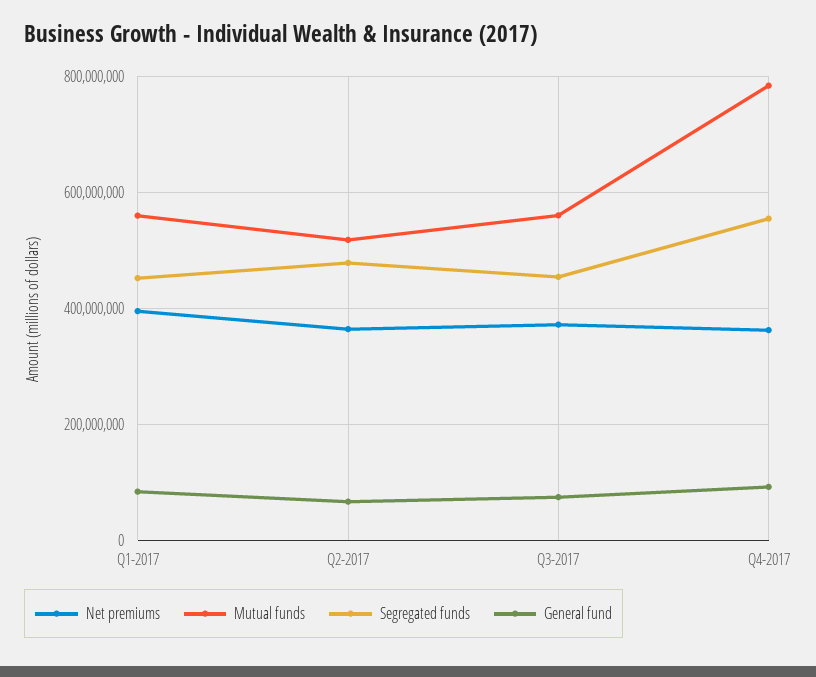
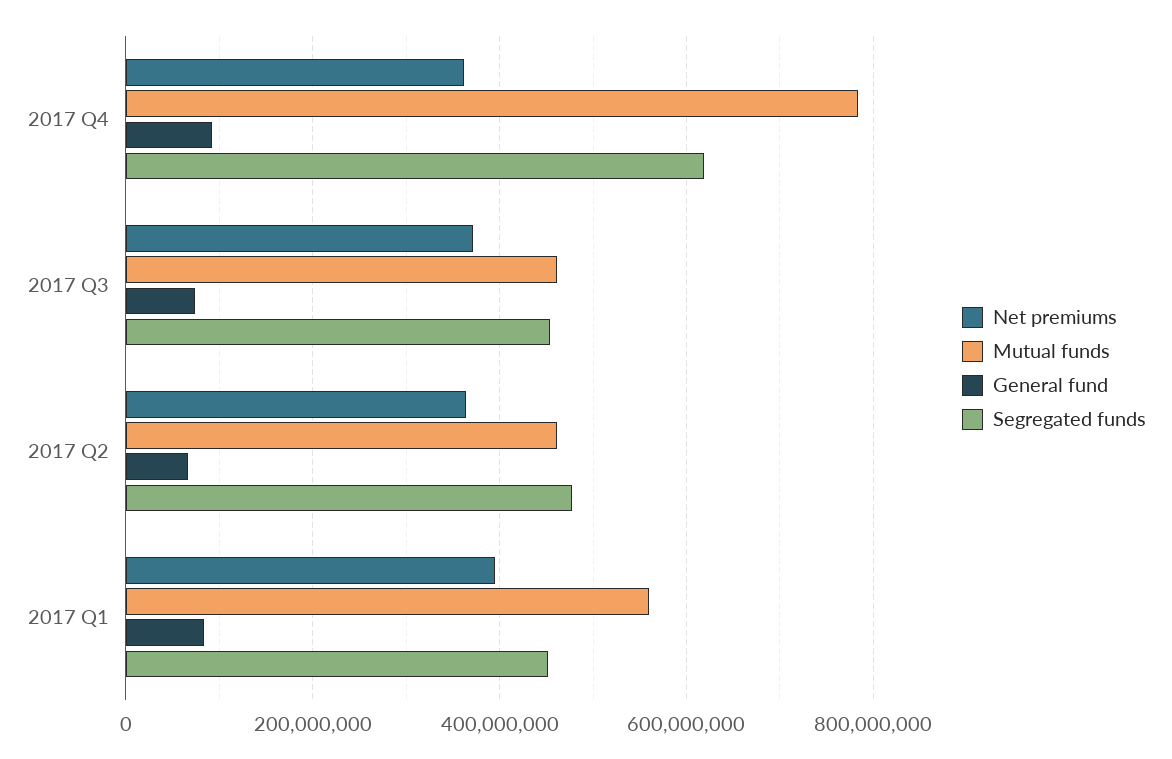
  {
    "Net premiums": {
      "Q1-2017": 400000000,
      "Q2-2017": 360000000,
      "Q3-2017": 380000000,
      "Q4-2017": 360000000
    },
    "Mutual funds": {
      "Q1-2017": 560000000,
-     "Q2-2017": 520000000,
+     "Q2-2017": 460000000,
-     "Q3-2017": 560000000,
+     "Q3-2017": 460000000,
      "Q4-2017": 780000000
    },
    "Segregated funds": {
      "Q1-2017": 460000000,
      "Q2-2017": 480000000,
      "Q3-2017": 460000000,
-     "Q4-2017": 560000000
+     "Q4-2017": 620000000
    },
    "General fund": {
      "Q1-2017": 80000000,
      "Q2-2017": 60000000,
      "Q3-2017": 80000000,
      "Q4-2017": 100000000
    }
  }

